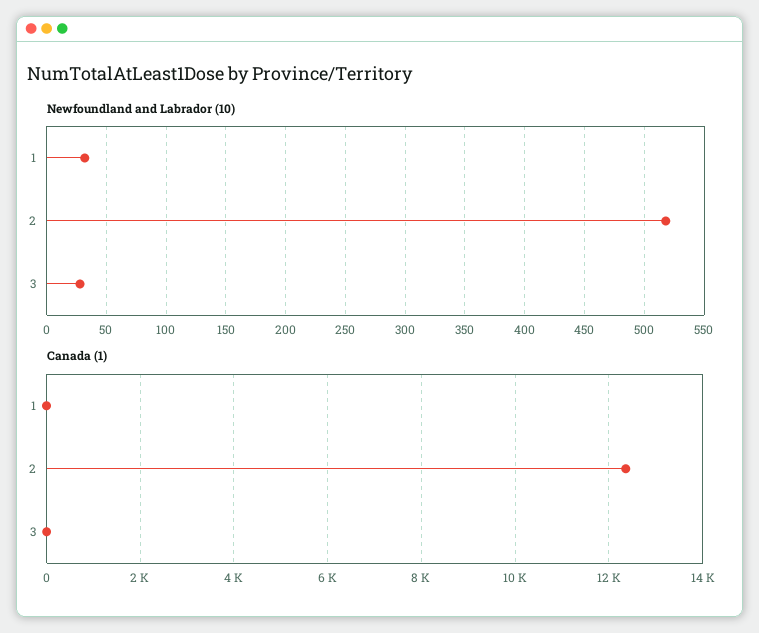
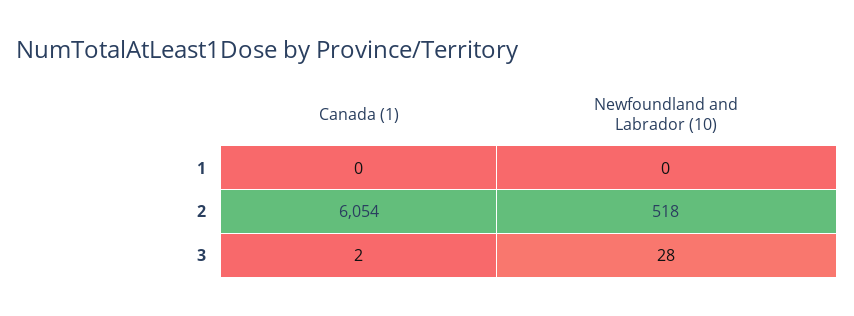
  {
    "Newfoundland and Labrador (10)": {
-     "1": 30,
+     "1": 0,
      "2": 518,
      "3": 28
    },
    "Canada (1)": {
      "1": 0,
-     "2": 12400,
+     "2": 6054,
      "3": 2
    }
  }

